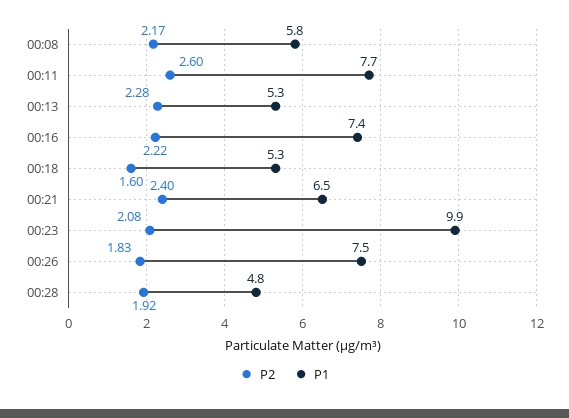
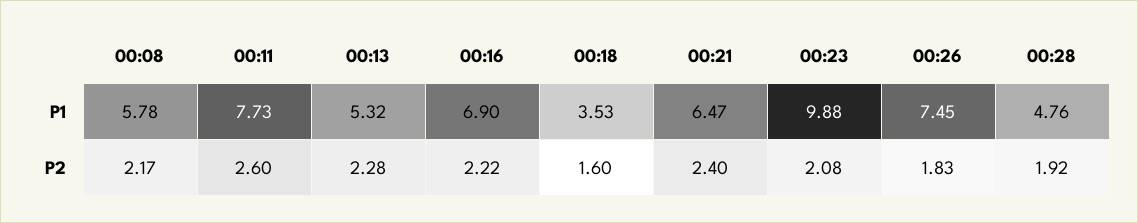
  {
    "P2": {
      "00:08": 2.17,
      "00:11": 2.6,
      "00:13": 2.28,
      "00:16": 2.22,
      "00:18": 1.6,
      "00:21": 2.4,
      "00:23": 2.08,
      "00:26": 1.83,
      "00:28": 1.92
    },
    "P1": {
      "00:08": 5.78,
      "00:11": 7.73,
      "00:13": 5.32,
-     "00:16": 7.4,
+     "00:16": 6.9,
-     "00:18": 5.3,
+     "00:18": 3.53,
      "00:21": 6.47,
      "00:23": 9.88,
      "00:26": 7.45,
      "00:28": 4.76
    }
  }

